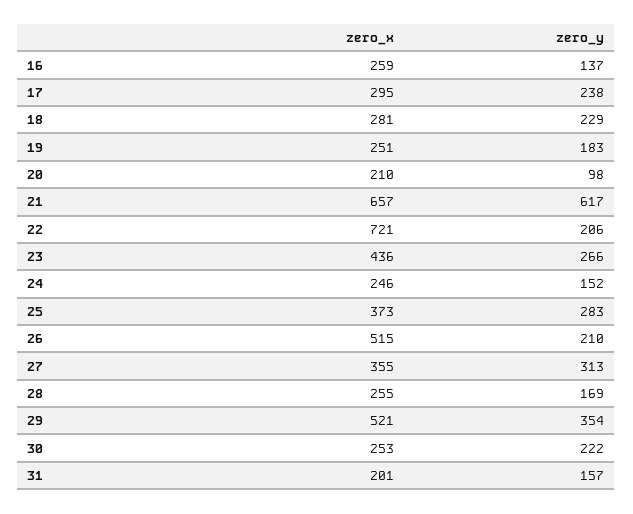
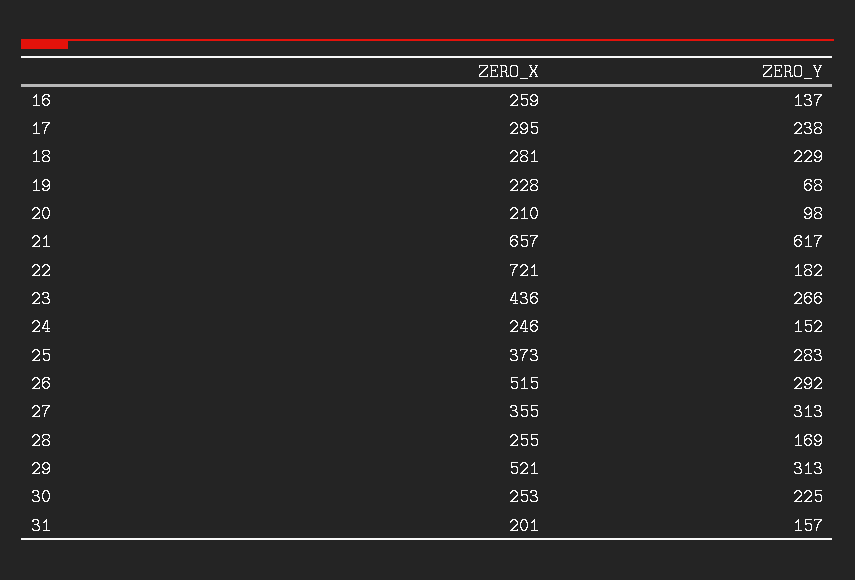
  {
    "zero_x": {
      "16": 259,
      "17": 295,
      "18": 281,
-     "19": 251,
+     "19": 228,
      "20": 210,
      "21": 657,
      "22": 721,
      "23": 436,
      "24": 246,
      "25": 373,
      "26": 515,
      "27": 355,
      "28": 255,
      "29": 521,
      "30": 253,
      "31": 201
    },
    "zero_y": {
      "16": 137,
      "17": 238,
      "18": 229,
-     "19": 183,
+     "19": 68,
      "20": 98,
      "21": 617,
-     "22": 206,
+     "22": 182,
      "23": 266,
      "24": 152,
      "25": 283,
-     "26": 210,
+     "26": 292,
      "27": 313,
      "28": 169,
-     "29": 354,
+     "29": 313,
-     "30": 222,
+     "30": 225,
      "31": 157
    }
  }

